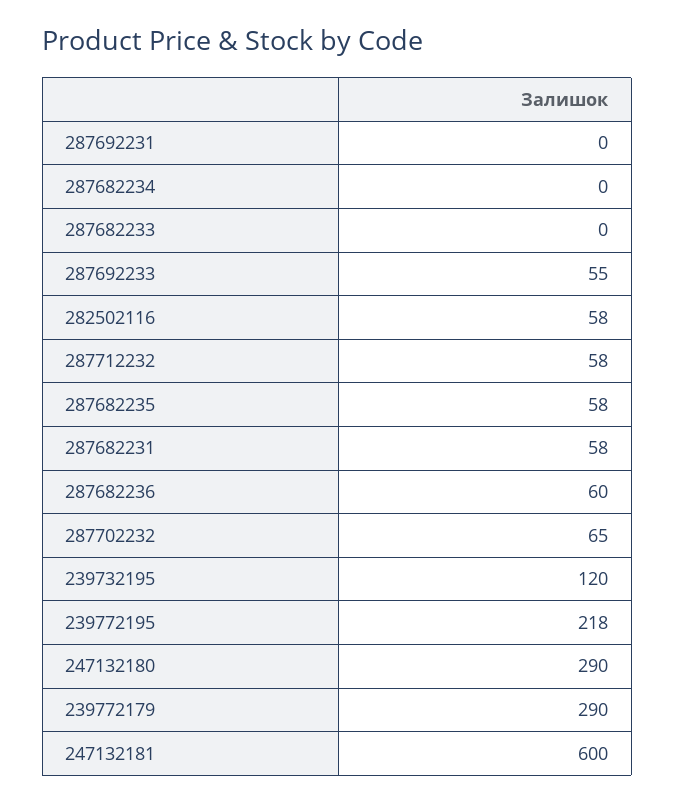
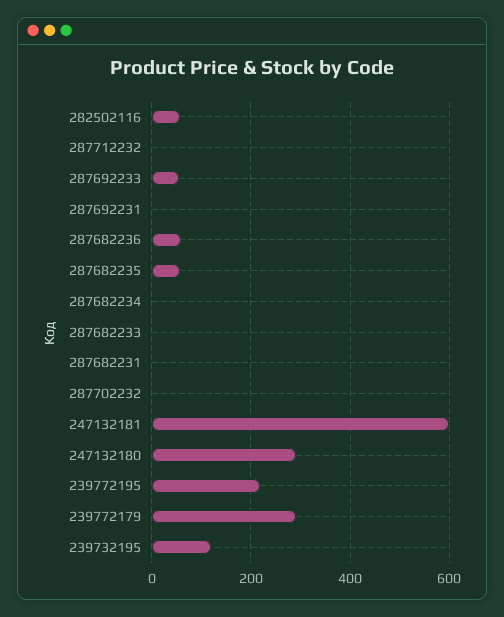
  {
    "287692231": 0,
    "287682234": 0,
    "287682233": 0,
    "287692233": 55,
    "282502116": 58,
-   "287712232": 58,
+   "287712232": 0,
    "287682235": 58,
-   "287682231": 58,
+   "287682231": 0,
    "287682236": 60,
-   "287702232": 65,
+   "287702232": 0,
    "239732195": 120,
    "239772195": 218,
    "247132180": 290,
    "239772179": 290,
    "247132181": 600
  }

